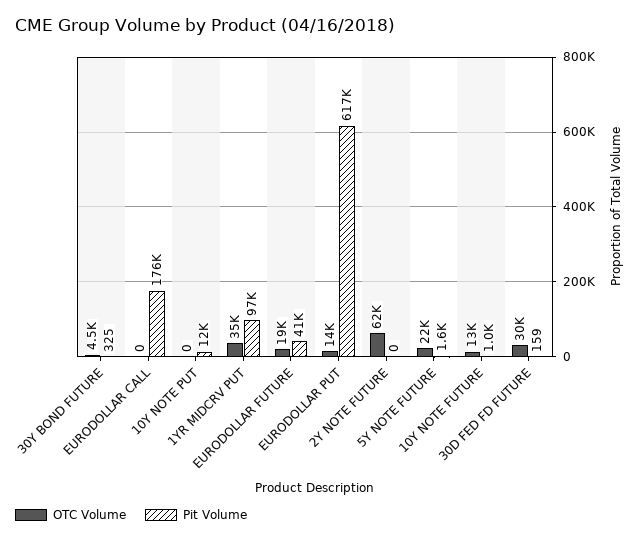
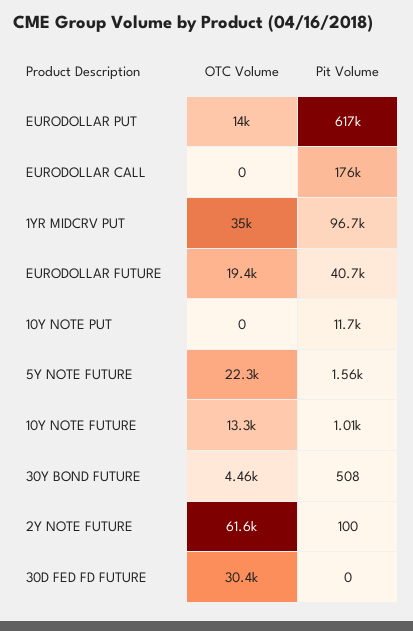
  {
    "OTC Volume": {
      "30Y BOND FUTURE": 4460,
      "EURODOLLAR CALL": 0,
      "10Y NOTE PUT": 0,
      "1YR MIDCRV PUT": 35000,
      "EURODOLLAR FUTURE": 19400,
      "EURODOLLAR PUT": 14000,
      "2Y NOTE FUTURE": 61600,
      "5Y NOTE FUTURE": 22300,
      "10Y NOTE FUTURE": 13300,
      "30D FED FD FUTURE": 30400
    },
    "Pit Volume": {
-     "30Y BOND FUTURE": 325,
+     "30Y BOND FUTURE": 508,
      "EURODOLLAR CALL": 176000,
      "10Y NOTE PUT": 11700,
      "1YR MIDCRV PUT": 96700,
      "EURODOLLAR FUTURE": 40700,
      "EURODOLLAR PUT": 617000,
-     "2Y NOTE FUTURE": 0,
+     "2Y NOTE FUTURE": 100,
      "5Y NOTE FUTURE": 1560,
      "10Y NOTE FUTURE": 1010,
-     "30D FED FD FUTURE": 159
+     "30D FED FD FUTURE": 0
    }
  }

